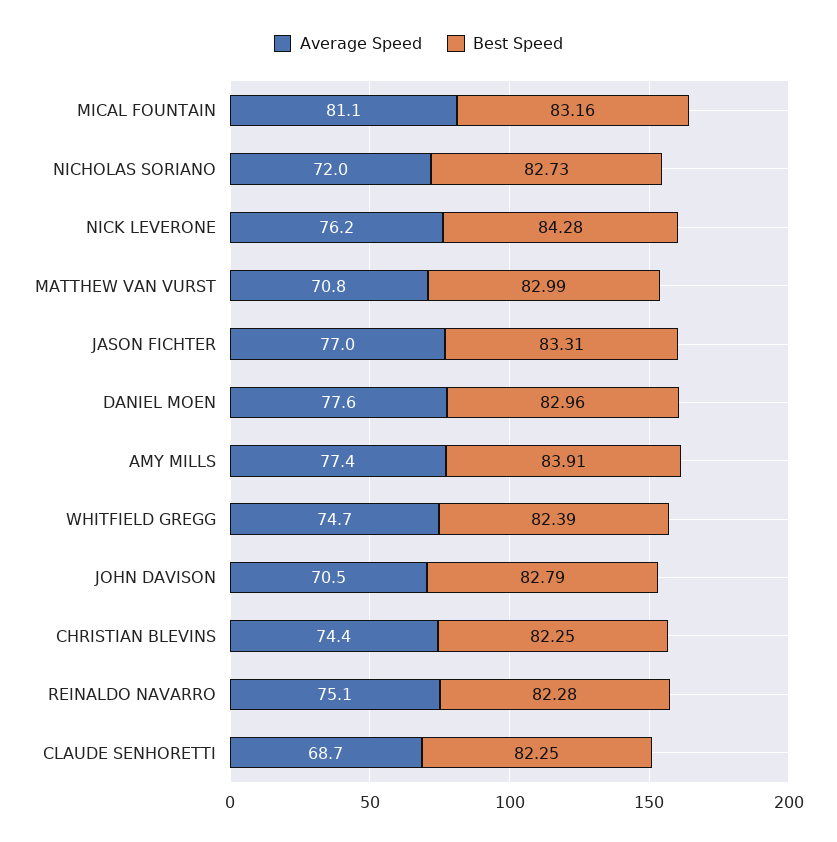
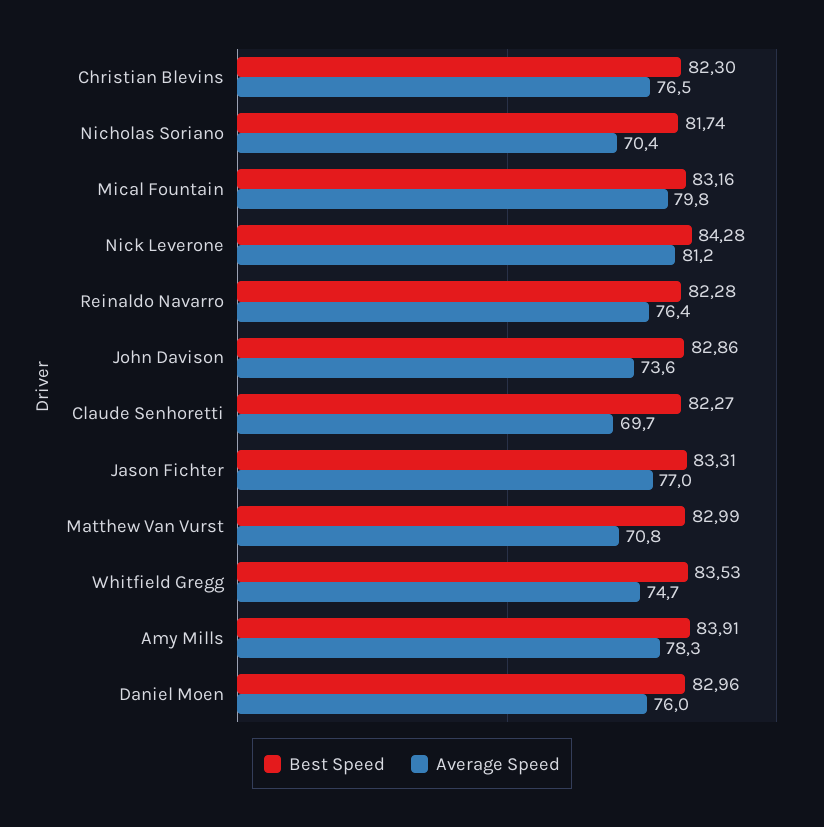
  {
    "Average Speed": {
-     "MICAL FOUNTAIN": 81.1,
+     "MICAL FOUNTAIN": 79.8,
-     "NICHOLAS SORIANO": 72,
+     "NICHOLAS SORIANO": 70.4,
-     "NICK LEVERONE": 76.2,
+     "NICK LEVERONE": 81.2,
      "MATTHEW VAN VURST": 70.8,
      "JASON FICHTER": 77,
-     "DANIEL MOEN": 77.6,
+     "DANIEL MOEN": 76,
-     "AMY MILLS": 77.4,
+     "AMY MILLS": 78.3,
      "WHITFIELD GREGG": 74.7,
-     "JOHN DAVISON": 70.5,
+     "JOHN DAVISON": 73.6,
-     "CHRISTIAN BLEVINS": 74.4,
+     "CHRISTIAN BLEVINS": 76.5,
-     "REINALDO NAVARRO": 75.1,
+     "REINALDO NAVARRO": 76.4,
-     "CLAUDE SENHORETTI": 68.7
+     "CLAUDE SENHORETTI": 69.7
    },
    "Best Speed": {
      "MICAL FOUNTAIN": 83.16,
-     "NICHOLAS SORIANO": 82.73,
+     "NICHOLAS SORIANO": 81.74,
      "NICK LEVERONE": 84.28,
      "MATTHEW VAN VURST": 82.99,
      "JASON FICHTER": 83.31,
      "DANIEL MOEN": 82.96,
      "AMY MILLS": 83.91,
-     "WHITFIELD GREGG": 82.39,
+     "WHITFIELD GREGG": 83.53,
-     "JOHN DAVISON": 82.79,
+     "JOHN DAVISON": 82.86,
-     "CHRISTIAN BLEVINS": 82.25,
+     "CHRISTIAN BLEVINS": 82.3,
      "REINALDO NAVARRO": 82.28,
-     "CLAUDE SENHORETTI": 82.25
+     "CLAUDE SENHORETTI": 82.27
    }
  }

